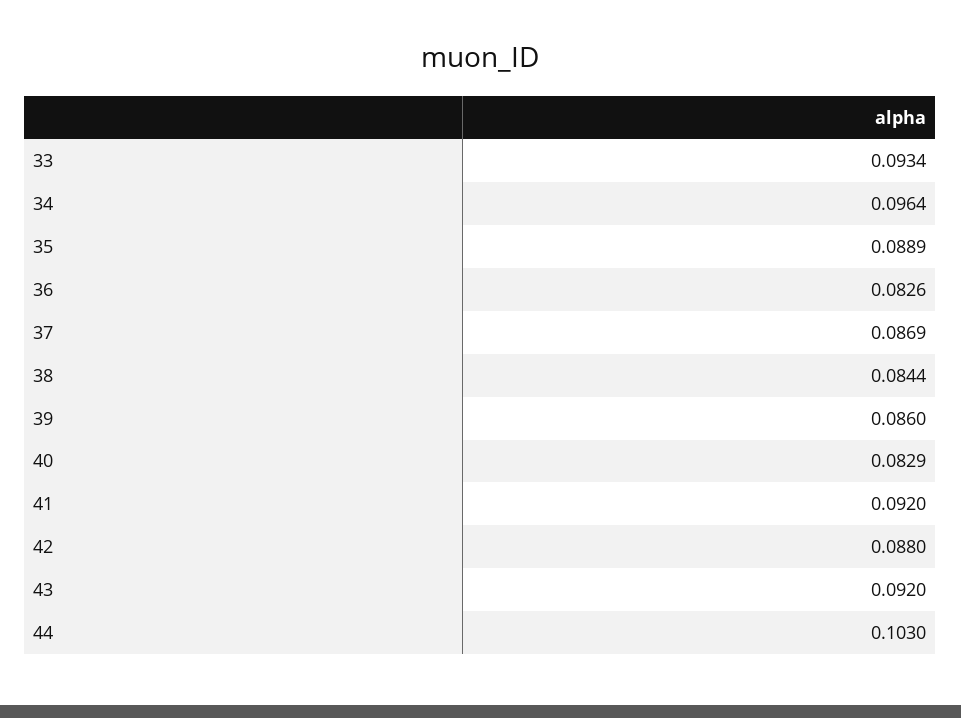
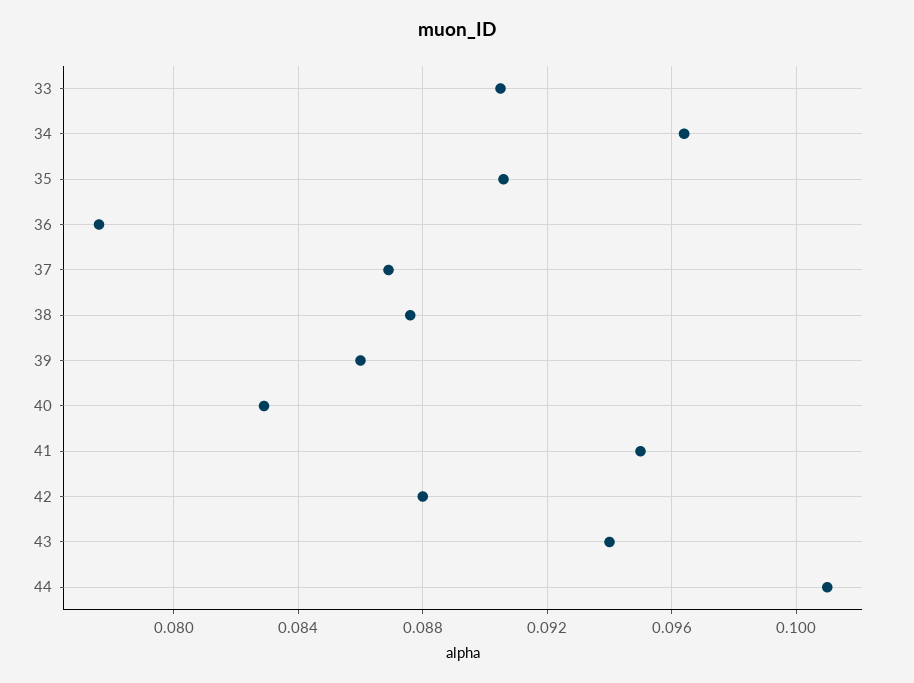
  {
-   "33": 0.0934,
+   "33": 0.0905,
    "34": 0.0964,
-   "35": 0.0889,
+   "35": 0.0905,
-   "36": 0.0826,
+   "36": 0.0775,
    "37": 0.0869,
-   "38": 0.0844,
+   "38": 0.0875,
    "39": 0.086,
    "40": 0.0829,
-   "41": 0.092,
+   "41": 0.095,
    "42": 0.088,
-   "43": 0.092,
+   "43": 0.094,
-   "44": 0.103
+   "44": 0.101
  }

